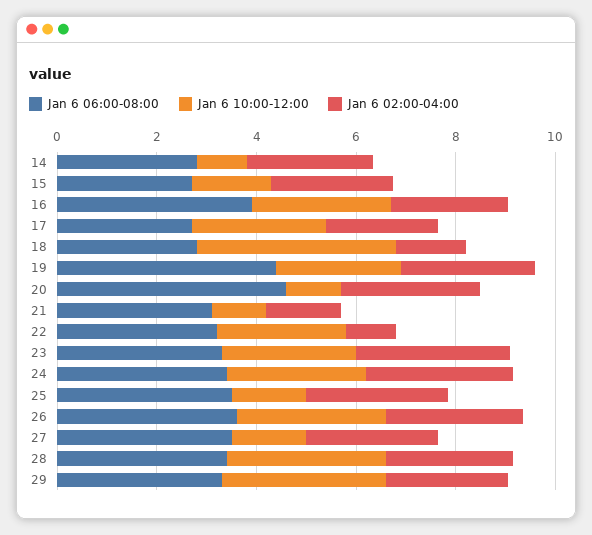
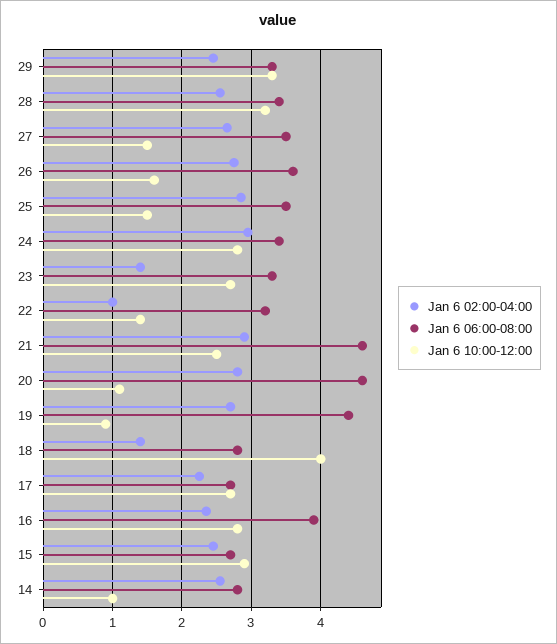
  {
    "Jan 6 06:00-08:00": {
      "14": 2.8,
      "15": 2.7,
      "16": 3.9,
      "17": 2.7,
      "18": 2.8,
      "19": 4.4,
      "20": 4.6,
-     "21": 3,
+     "21": 4.6,
      "22": 3.2,
      "23": 3.3,
      "24": 3.4,
      "25": 3.5,
      "26": 3.6,
      "27": 3.5,
      "28": 3.4,
      "29": 3.3
    },
    "Jan 6 10:00-12:00": {
      "14": 1,
-     "15": 1.5,
+     "15": 2.9,
      "16": 2.8,
      "17": 2.7,
      "18": 4,
-     "19": 2.5,
+     "19": 0.9,
      "20": 1.1,
-     "21": 1,
+     "21": 2.5,
-     "22": 2.5,
+     "22": 1.4,
      "23": 2.7,
      "24": 2.8,
      "25": 1.5,
-     "26": 3,
+     "26": 1.6,
      "27": 1.5,
      "28": 3.2,
      "29": 3.3
    },
    "Jan 6 02:00-04:00": {
      "14": 2.6,
      "15": 2.5,
      "16": 2.4,
      "17": 2.3,
      "18": 1.4,
      "19": 2.7,
      "20": 2.8,
-     "21": 1.5,
+     "21": 2.9,
      "22": 1,
-     "23": 3,
+     "23": 1.4,
      "24": 3,
      "25": 2.9,
      "26": 2.8,
      "27": 2.7,
      "28": 2.6,
      "29": 2.5
    }
  }

